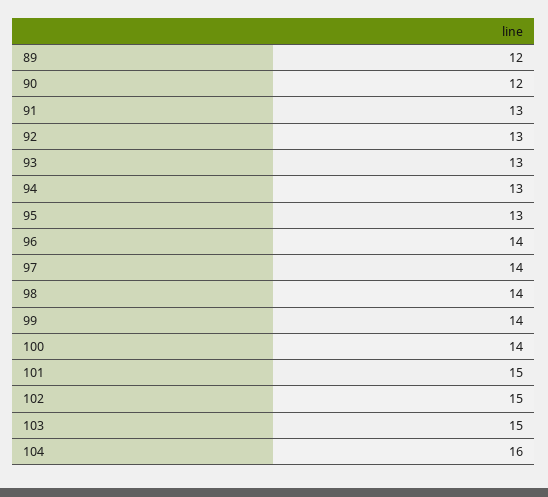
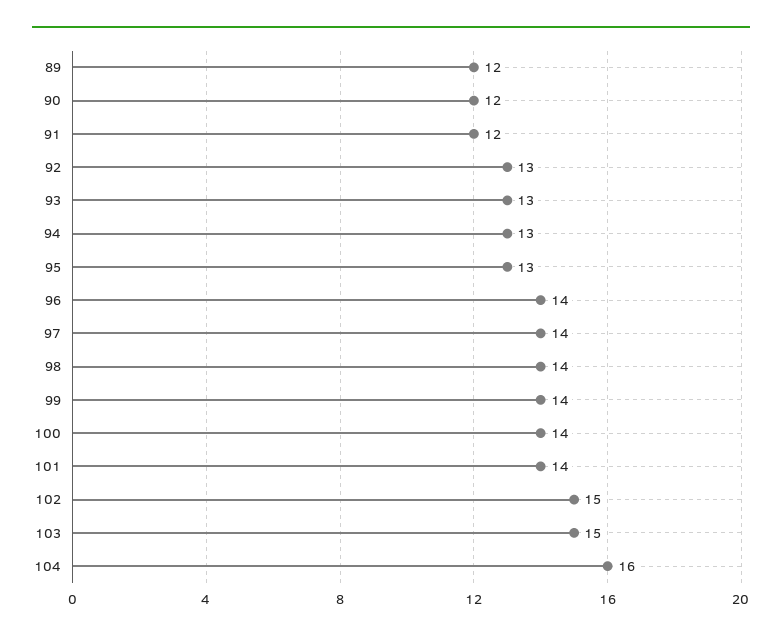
  {
    "89": 12,
    "90": 12,
-   "91": 13,
+   "91": 12,
    "92": 13,
    "93": 13,
    "94": 13,
    "95": 13,
    "96": 14,
    "97": 14,
    "98": 14,
    "99": 14,
    "100": 14,
-   "101": 15,
+   "101": 14,
    "102": 15,
    "103": 15,
    "104": 16
  }

